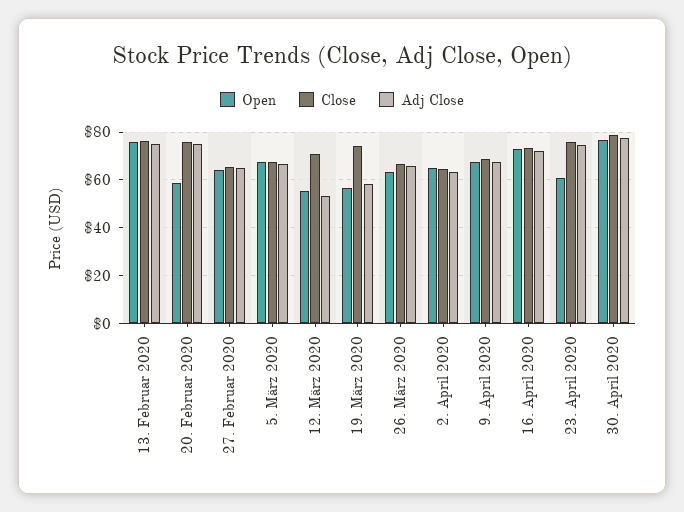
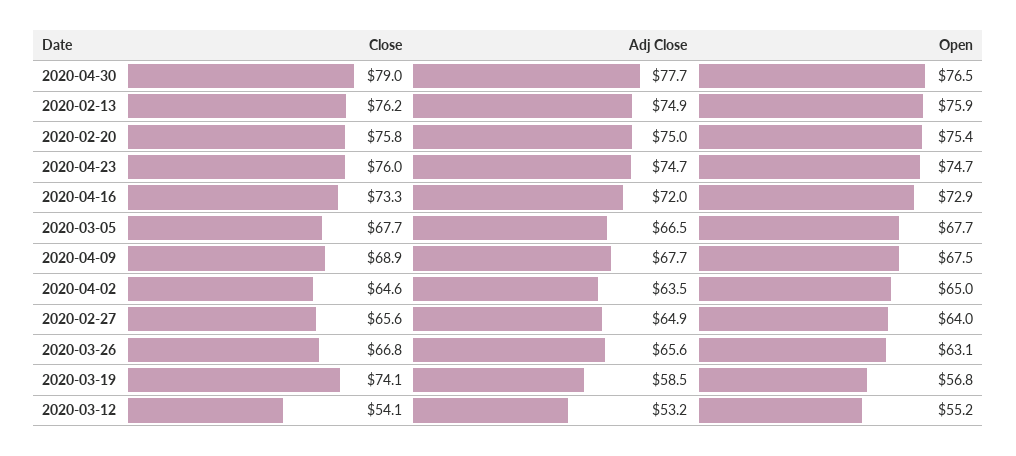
  {
    "Open": {
      "13. Februar 2020": 75.9,
-     "20. Februar 2020": 60,
+     "20. Februar 2020": 75.4,
      "27. Februar 2020": 64,
      "5. März 2020": 67.7,
      "12. März 2020": 55.2,
      "19. März 2020": 56.8,
      "26. März 2020": 63.1,
      "2. April 2020": 65,
      "9. April 2020": 67.5,
      "16. April 2020": 72.9,
-     "23. April 2020": 60,
+     "23. April 2020": 74.7,
      "30. April 2020": 76.5
    },
    "Close": {
      "13. Februar 2020": 76.2,
      "20. Februar 2020": 75.8,
      "27. Februar 2020": 65.6,
      "5. März 2020": 67.7,
-     "12. März 2020": 70,
+     "12. März 2020": 54.1,
      "19. März 2020": 74.1,
      "26. März 2020": 66.8,
      "2. April 2020": 64.6,
      "9. April 2020": 68.9,
      "16. April 2020": 73.3,
      "23. April 2020": 76,
      "30. April 2020": 79
    },
    "Adj Close": {
      "13. Februar 2020": 74.9,
      "20. Februar 2020": 75,
      "27. Februar 2020": 64.9,
      "5. März 2020": 66.5,
      "12. März 2020": 53.2,
      "19. März 2020": 58.5,
      "26. März 2020": 65.6,
      "2. April 2020": 63.5,
      "9. April 2020": 67.7,
      "16. April 2020": 72,
      "23. April 2020": 74.7,
      "30. April 2020": 77.7
    }
  }

